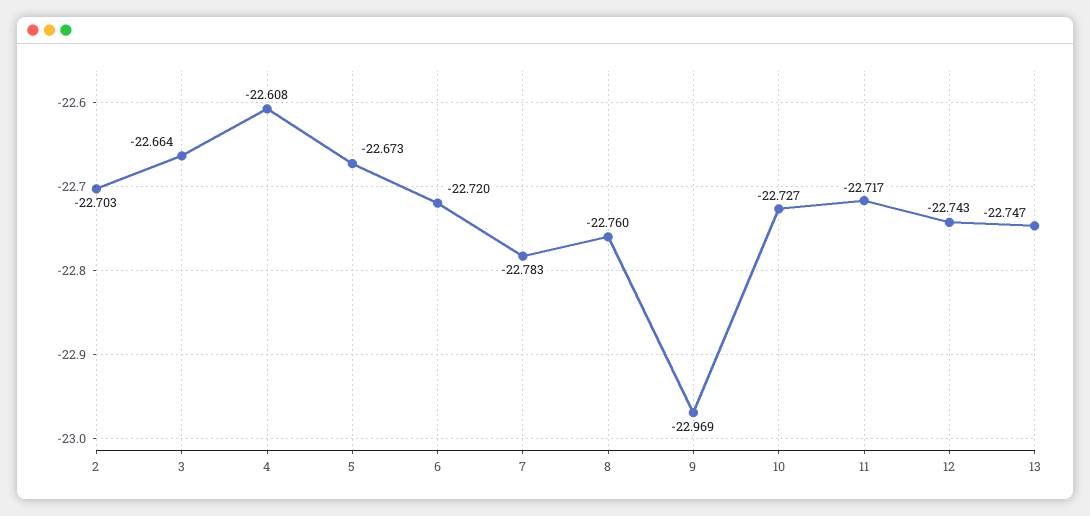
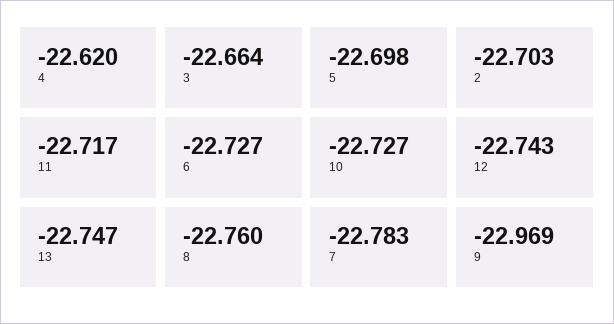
  {
    "2": -22.703,
    "3": -22.664,
-   "4": -22.608,
+   "4": -22.62,
-   "5": -22.673,
+   "5": -22.698,
-   "6": -22.72,
+   "6": -22.727,
    "7": -22.783,
    "8": -22.76,
    "9": -22.969,
    "10": -22.727,
    "11": -22.717,
    "12": -22.743,
    "13": -22.747
  }

